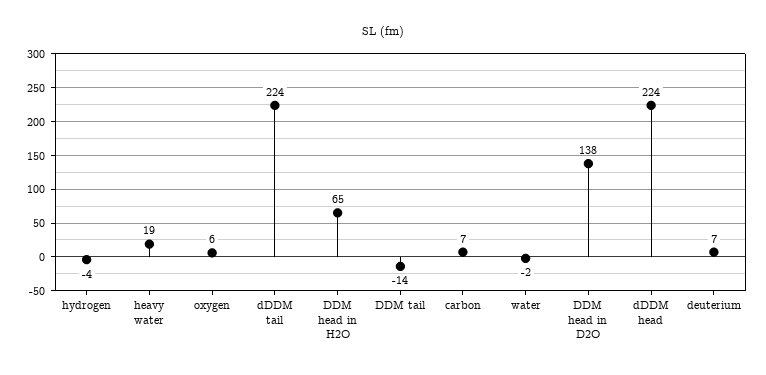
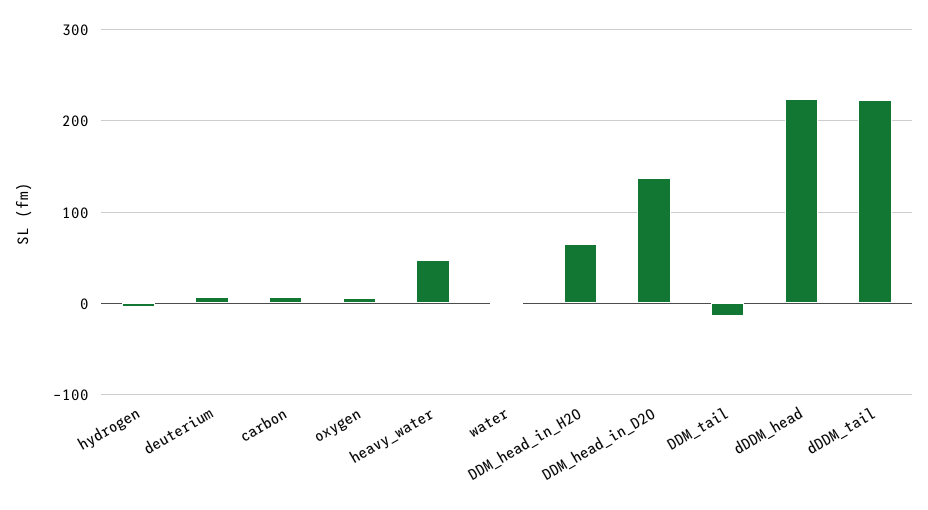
  {
    "hydrogen": -4,
-   "heavy water": 19,
+   "heavy water": 50,
    "oxygen": 6,
    "dDDM tail": 224,
    "DDM head in H2O": 65,
    "DDM tail": -14,
    "carbon": 7,
    "water": -2,
    "DDM head in D2O": 138,
    "dDDM head": 224,
    "deuterium": 7
  }

